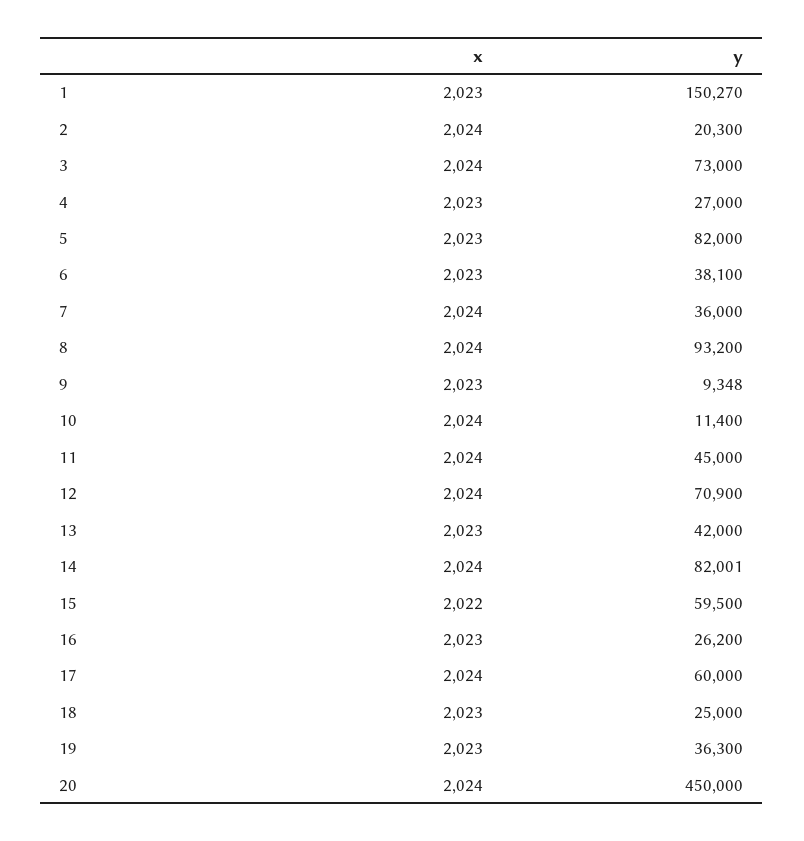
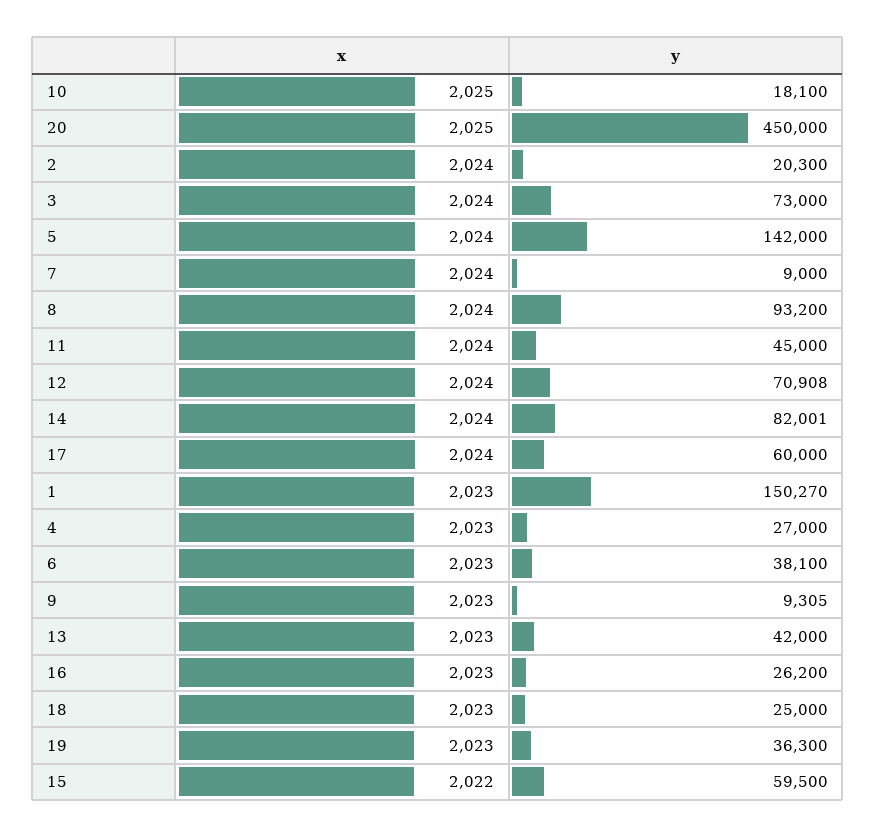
  {
    "x": {
      "1": 2023,
      "2": 2024,
      "3": 2024,
      "4": 2023,
-     "5": 2023,
+     "5": 2024,
      "6": 2023,
      "7": 2024,
      "8": 2024,
      "9": 2023,
-     "10": 2024,
+     "10": 2025,
      "11": 2024,
      "12": 2024,
      "13": 2023,
      "14": 2024,
      "15": 2022,
      "16": 2023,
      "17": 2024,
      "18": 2023,
      "19": 2023,
-     "20": 2024
+     "20": 2025
    },
    "y": {
      "1": 150270,
      "2": 20300,
      "3": 73000,
      "4": 27000,
-     "5": 82000,
+     "5": 142000,
      "6": 38100,
-     "7": 36000,
+     "7": 9000,
      "8": 93200,
-     "9": 9348,
+     "9": 9305,
-     "10": 11400,
+     "10": 18100,
      "11": 45000,
-     "12": 70900,
+     "12": 70908,
      "13": 42000,
      "14": 82001,
      "15": 59500,
      "16": 26200,
      "17": 60000,
      "18": 25000,
      "19": 36300,
      "20": 450000
    }
  }

